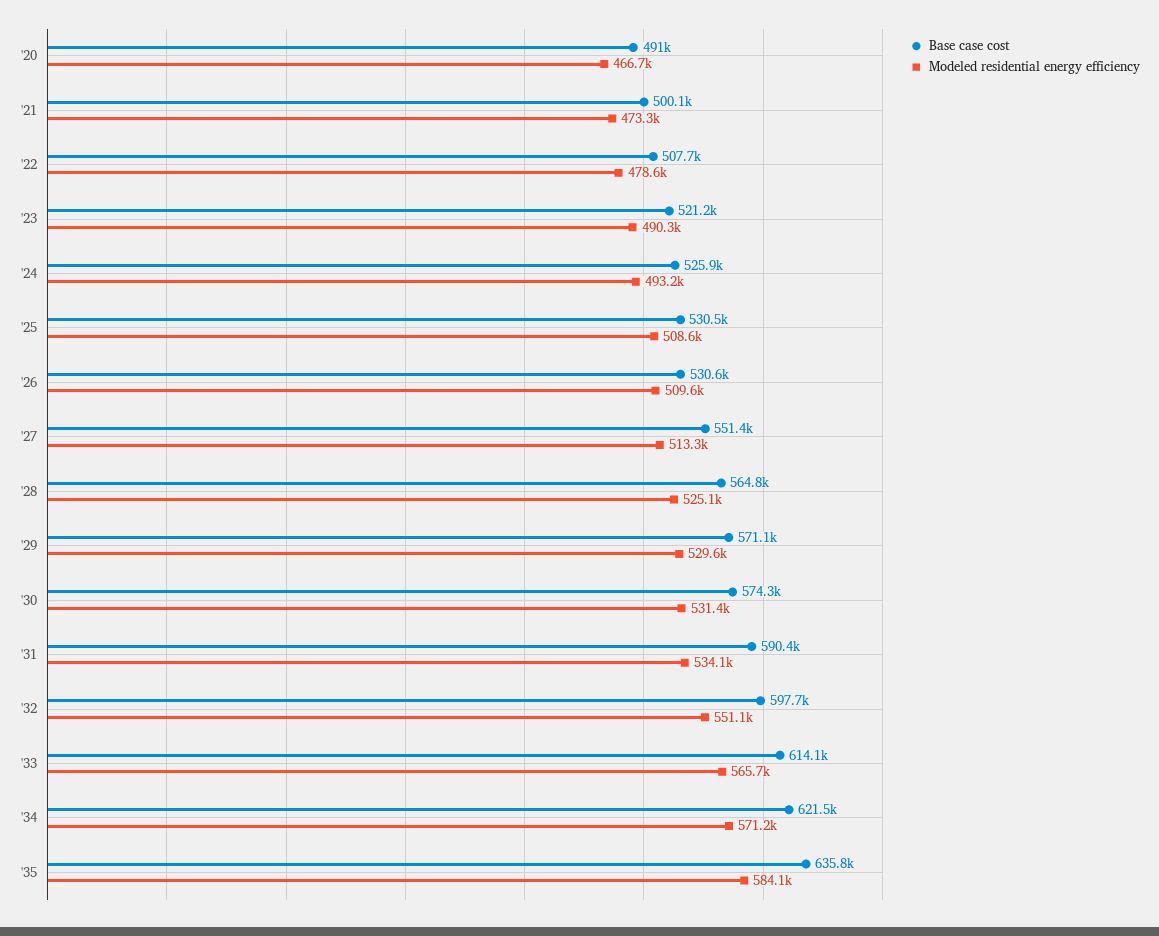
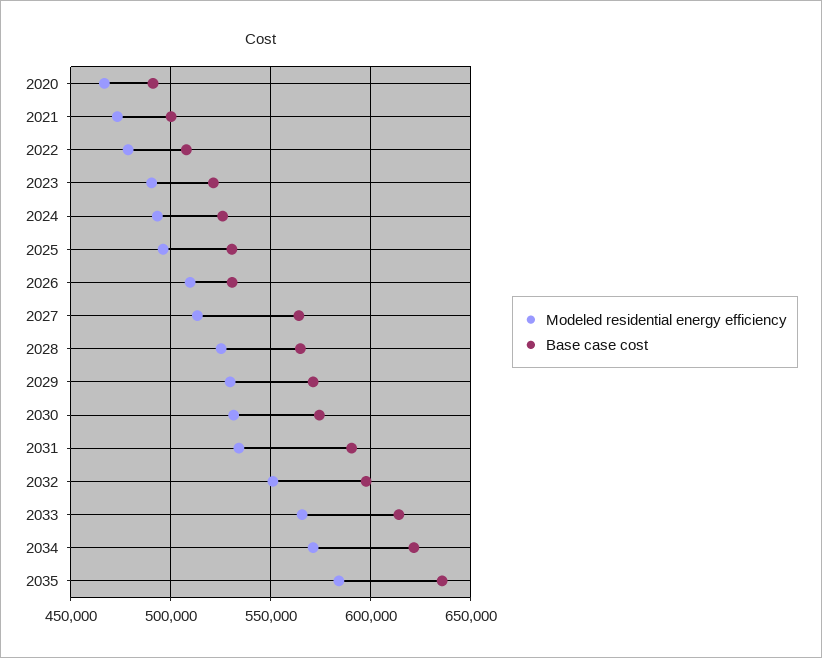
  {
    "Base case cost": {
      "'20": 491000,
      "'21": 500100,
      "'22": 507700,
      "'23": 521200,
      "'24": 525900,
      "'25": 530500,
      "'26": 530600,
-     "'27": 551400,
+     "'27": 565000,
      "'28": 564800,
      "'29": 571100,
      "'30": 574300,
      "'31": 590400,
      "'32": 597700,
      "'33": 614100,
      "'34": 621500,
      "'35": 635800
    },
    "Modeled residential energy efficiency": {
      "'20": 466700,
      "'21": 473300,
      "'22": 478600,
      "'23": 490300,
      "'24": 493200,
-     "'25": 508600,
+     "'25": 495000,
      "'26": 509600,
      "'27": 513300,
      "'28": 525100,
      "'29": 529600,
      "'30": 531400,
      "'31": 534100,
      "'32": 551100,
      "'33": 565700,
      "'34": 571200,
      "'35": 584100
    }
  }

